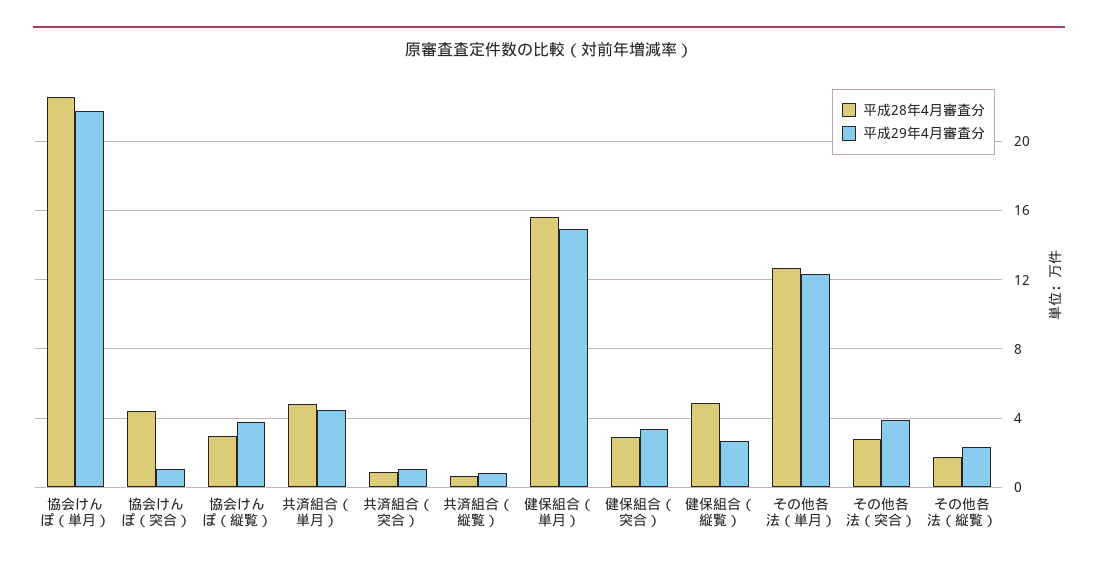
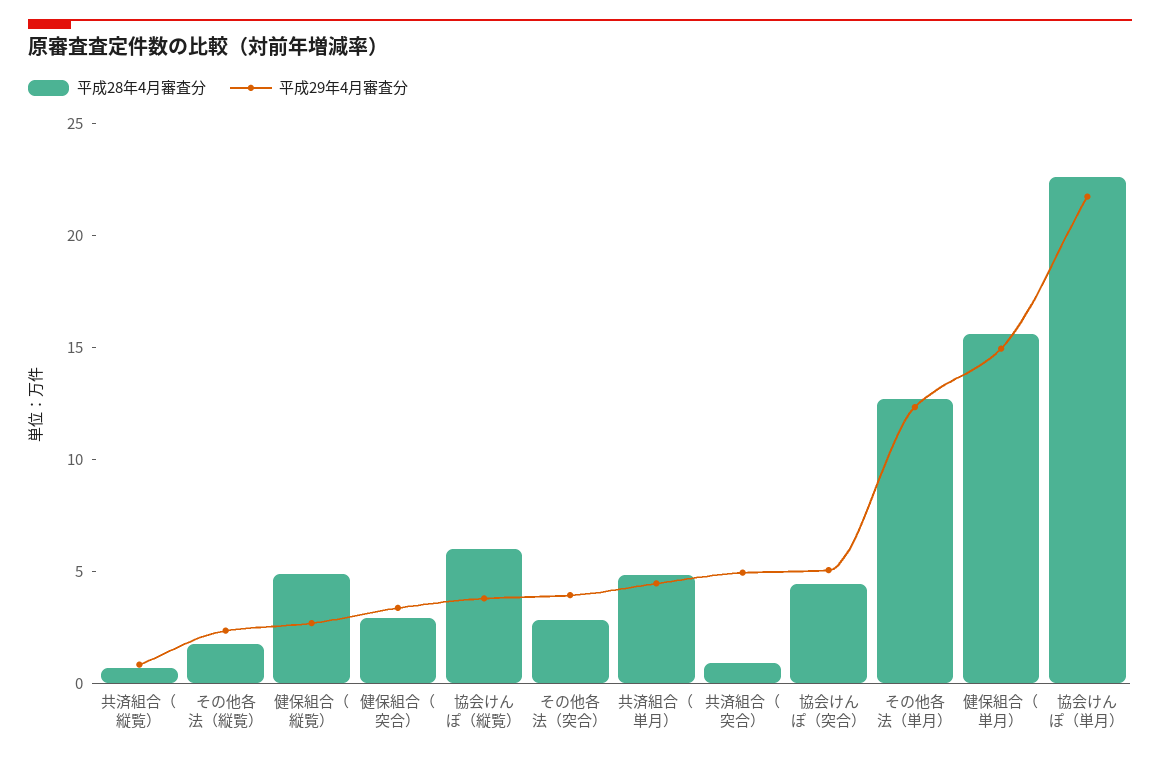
  {
    "平成28年4月審査分": {
      "協会けんぽ（単月）": 22.5,
      "協会けんぽ（突合）": 4.5,
-     "協会けんぽ（縦覧）": 3,
+     "協会けんぽ（縦覧）": 6,
      "共済組合（単月）": 5,
      "共済組合（突合）": 1,
      "共済組合（縦覧）": 0.5,
      "健保組合（単月）": 15.5,
      "健保組合（突合）": 3,
      "健保組合（縦覧）": 5,
      "その他各法（単月）": 12.5,
      "その他各法（突合）": 3,
      "その他各法（縦覧）": 2
    },
    "平成29年4月審査分": {
      "協会けんぽ（単月）": 21.5,
-     "協会けんぽ（突合）": 1,
+     "協会けんぽ（突合）": 5,
      "協会けんぽ（縦覧）": 4,
      "共済組合（単月）": 4.5,
-     "共済組合（突合）": 1,
+     "共済組合（突合）": 5,
      "共済組合（縦覧）": 1,
      "健保組合（単月）": 15,
      "健保組合（突合）": 3.5,
      "健保組合（縦覧）": 2.5,
      "その他各法（単月）": 12.5,
      "その他各法（突合）": 4,
      "その他各法（縦覧）": 2.5
    }
  }

